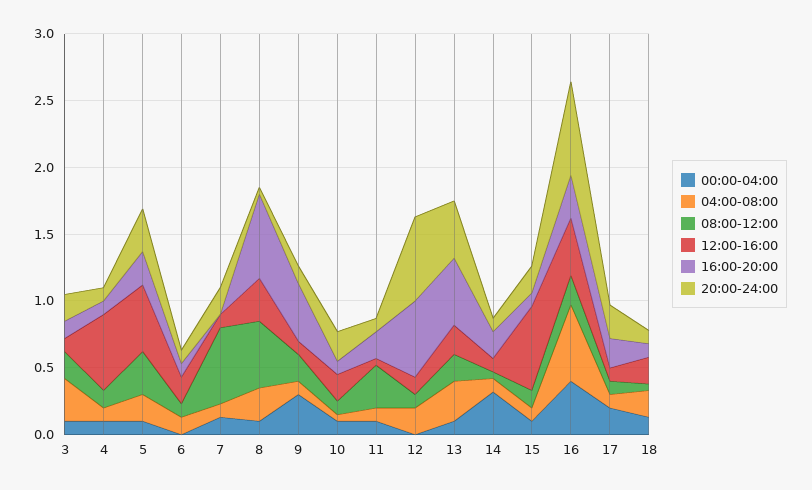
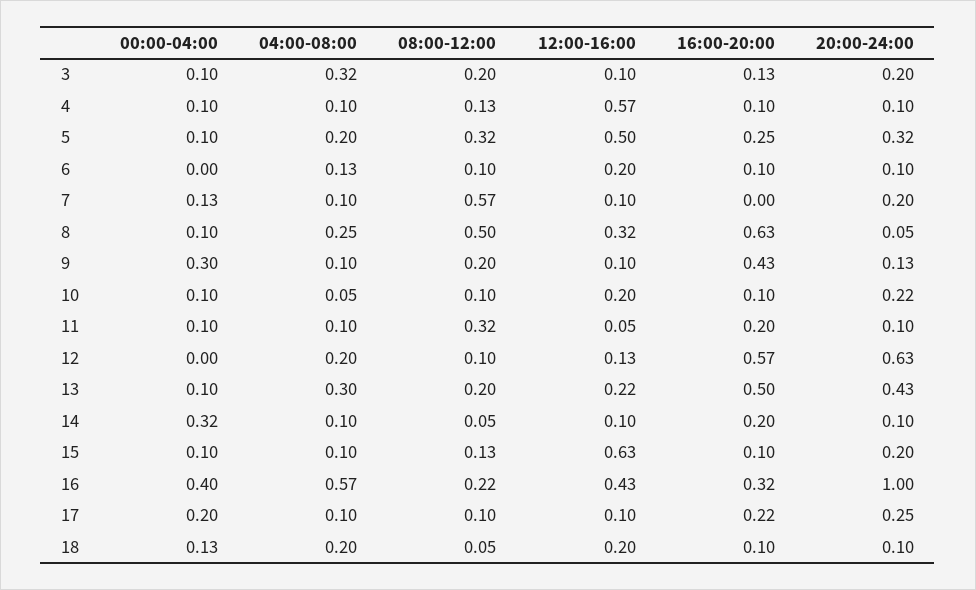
  {
    "00:00-04:00": {
      "3": 0.1,
      "4": 0.1,
      "5": 0.1,
      "6": 0,
      "7": 0.13,
      "8": 0.1,
      "9": 0.3,
      "10": 0.1,
      "11": 0.1,
      "12": 0,
      "13": 0.1,
      "14": 0.32,
      "15": 0.1,
      "16": 0.4,
      "17": 0.2,
      "18": 0.13
    },
    "04:00-08:00": {
      "3": 0.32,
      "4": 0.1,
      "5": 0.2,
      "6": 0.13,
      "7": 0.1,
      "8": 0.25,
      "9": 0.1,
      "10": 0.05,
      "11": 0.1,
      "12": 0.2,
      "13": 0.3,
      "14": 0.1,
      "15": 0.1,
      "16": 0.57,
      "17": 0.1,
      "18": 0.2
    },
    "08:00-12:00": {
      "3": 0.2,
      "4": 0.13,
      "5": 0.32,
      "6": 0.1,
      "7": 0.57,
      "8": 0.5,
      "9": 0.2,
      "10": 0.1,
      "11": 0.32,
      "12": 0.1,
      "13": 0.2,
      "14": 0.05,
      "15": 0.13,
      "16": 0.22,
      "17": 0.1,
      "18": 0.05
    },
    "12:00-16:00": {
      "3": 0.1,
      "4": 0.57,
      "5": 0.5,
      "6": 0.2,
      "7": 0.1,
      "8": 0.32,
      "9": 0.1,
      "10": 0.2,
      "11": 0.05,
      "12": 0.13,
      "13": 0.22,
      "14": 0.1,
      "15": 0.63,
      "16": 0.43,
      "17": 0.1,
      "18": 0.2
    },
    "16:00-20:00": {
      "3": 0.13,
      "4": 0.1,
      "5": 0.25,
      "6": 0.1,
      "7": 0,
      "8": 0.63,
      "9": 0.43,
      "10": 0.1,
      "11": 0.2,
      "12": 0.57,
      "13": 0.5,
      "14": 0.2,
      "15": 0.1,
      "16": 0.32,
      "17": 0.22,
      "18": 0.1
    },
    "20:00-24:00": {
      "3": 0.2,
      "4": 0.1,
      "5": 0.32,
      "6": 0.1,
      "7": 0.2,
      "8": 0.05,
      "9": 0.13,
      "10": 0.22,
      "11": 0.1,
      "12": 0.63,
      "13": 0.43,
      "14": 0.1,
      "15": 0.2,
-     "16": 0.7,
+     "16": 1,
      "17": 0.25,
      "18": 0.1
    }
  }

